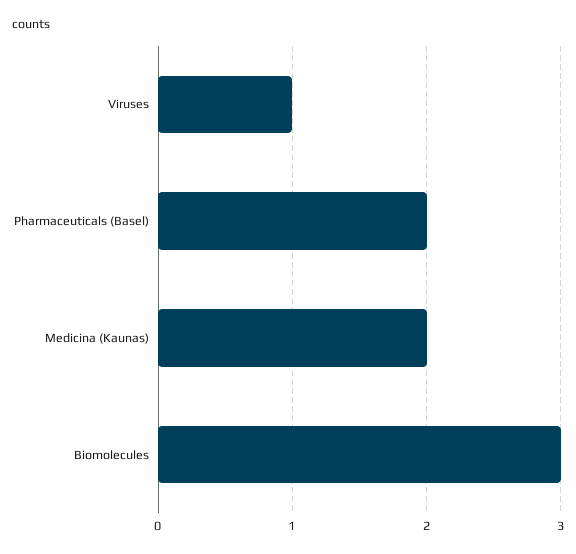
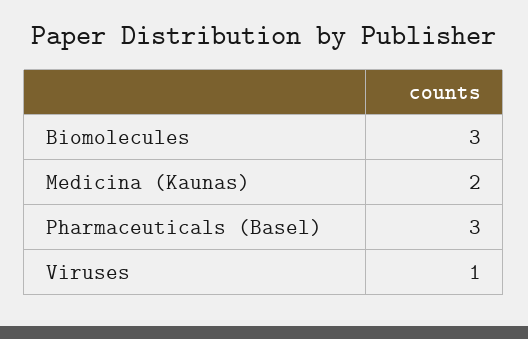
  {
    "Viruses": 1,
-   "Pharmaceuticals (Basel)": 2,
+   "Pharmaceuticals (Basel)": 3,
    "Medicina (Kaunas)": 2,
    "Biomolecules": 3
  }

